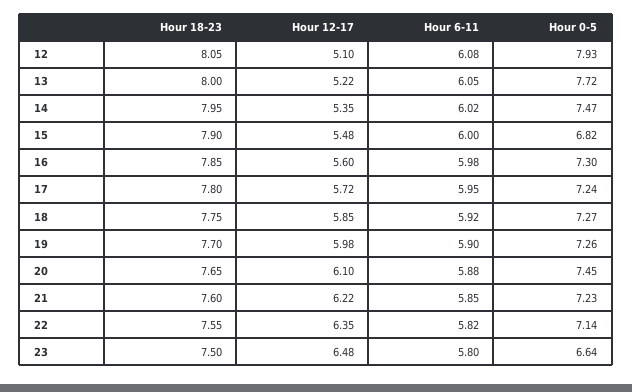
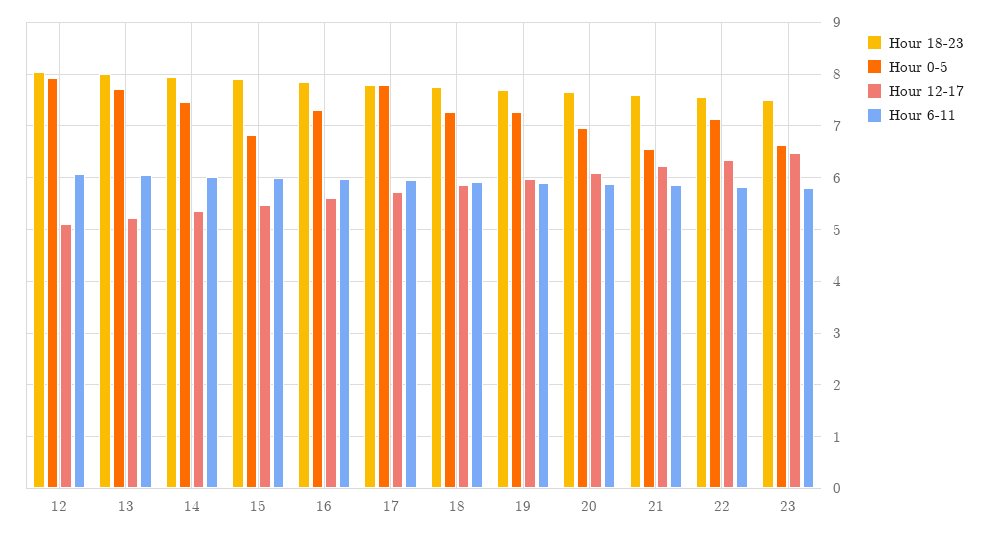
  {
    "Hour 18-23": {
      "12": 8.05,
      "13": 8,
      "14": 7.95,
      "15": 7.9,
      "16": 7.85,
      "17": 7.8,
      "18": 7.75,
      "19": 7.7,
      "20": 7.65,
      "21": 7.6,
      "22": 7.55,
      "23": 7.5
    },
    "Hour 12-17": {
      "12": 5.1,
      "13": 5.22,
      "14": 5.35,
      "15": 5.48,
      "16": 5.6,
      "17": 5.72,
      "18": 5.85,
      "19": 5.98,
      "20": 6.1,
      "21": 6.22,
      "22": 6.35,
      "23": 6.48
    },
    "Hour 6-11": {
      "12": 6.08,
      "13": 6.05,
      "14": 6.02,
      "15": 6,
      "16": 5.98,
      "17": 5.95,
      "18": 5.92,
      "19": 5.9,
      "20": 5.88,
      "21": 5.85,
      "22": 5.82,
      "23": 5.8
    },
    "Hour 0-5": {
      "12": 7.93,
      "13": 7.72,
      "14": 7.47,
      "15": 6.82,
      "16": 7.3,
-     "17": 7.24,
+     "17": 7.8,
      "18": 7.27,
      "19": 7.26,
-     "20": 7.45,
+     "20": 7,
-     "21": 7.23,
+     "21": 6.6,
      "22": 7.14,
      "23": 6.64
    }
  }

